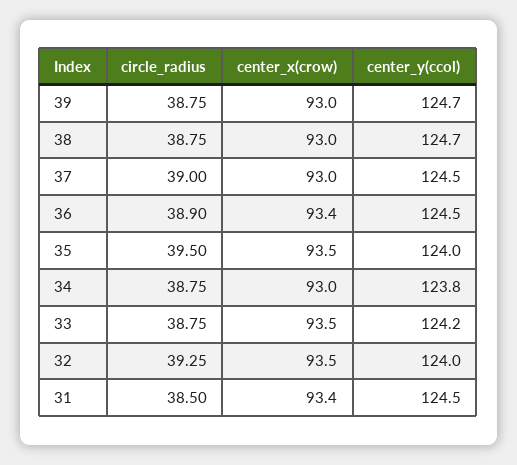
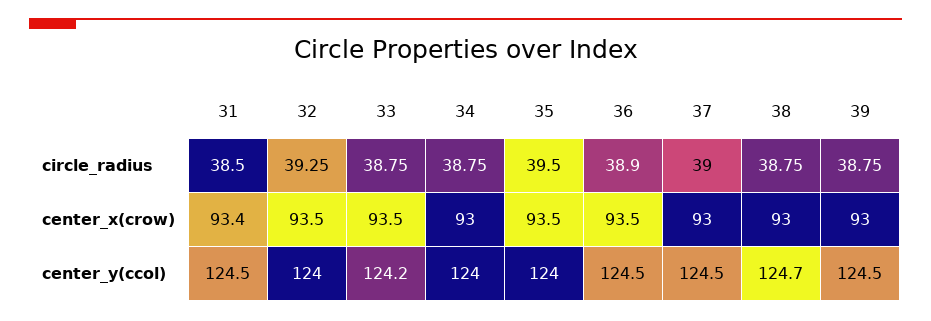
  {
    "circle_radius": {
      "39": 38.75,
      "38": 38.75,
      "37": 39,
      "36": 38.9,
      "35": 39.5,
      "34": 38.75,
      "33": 38.75,
      "32": 39.25,
      "31": 38.5
    },
    "center_x(crow)": {
      "39": 93,
      "38": 93,
      "37": 93,
-     "36": 93.4,
+     "36": 93.5,
      "35": 93.5,
      "34": 93,
      "33": 93.5,
      "32": 93.5,
      "31": 93.4
    },
    "center_y(ccol)": {
-     "39": 124.7,
+     "39": 124.5,
      "38": 124.7,
      "37": 124.5,
      "36": 124.5,
      "35": 124,
-     "34": 123.8,
+     "34": 124,
      "33": 124.2,
      "32": 124,
      "31": 124.5
    }
  }

